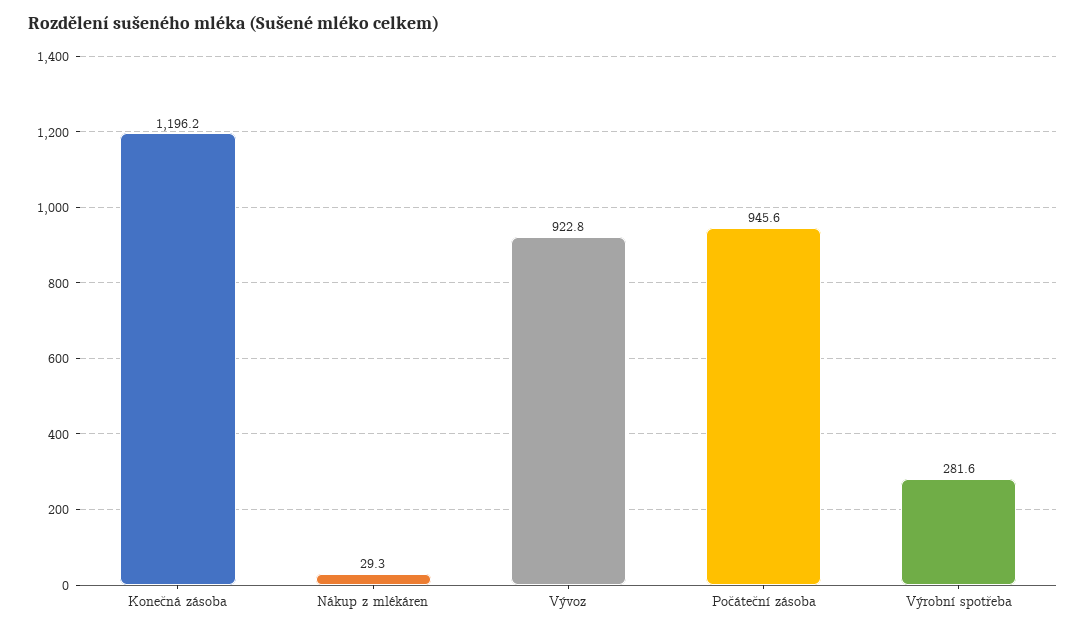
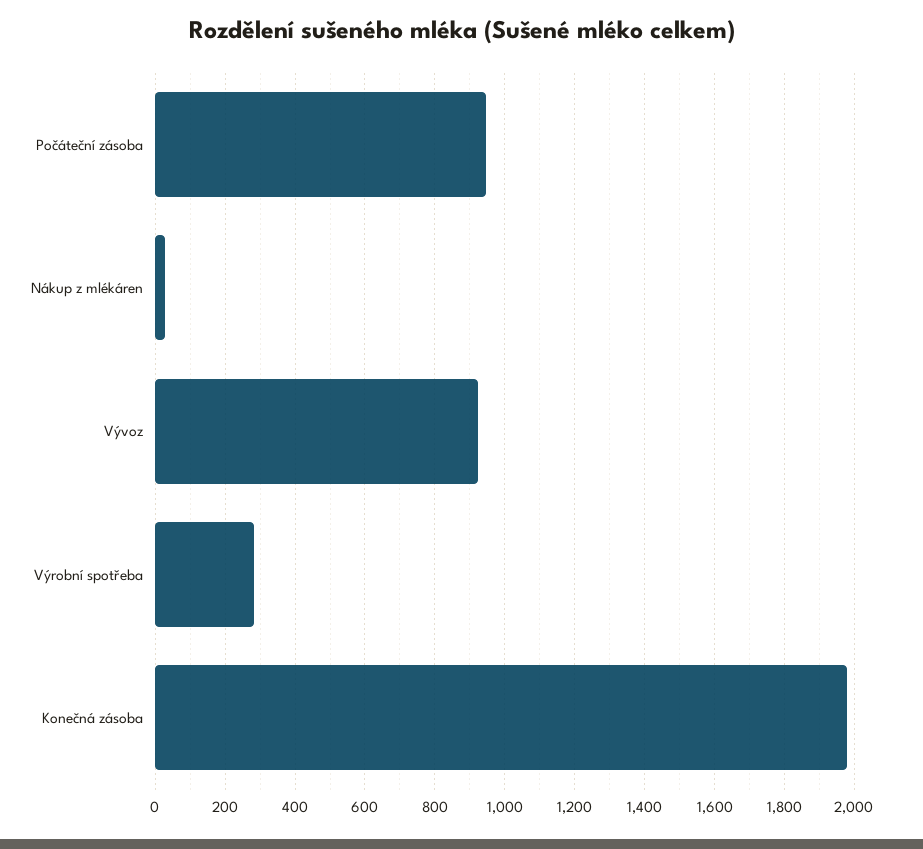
  {
-   "Konečná zásoba": 1196.2,
+   "Konečná zásoba": 1980,
    "Nákup z mlékáren": 29.3,
    "Vývoz": 922.8,
    "Počáteční zásoba": 945.6,
    "Výrobní spotřeba": 281.6
  }

